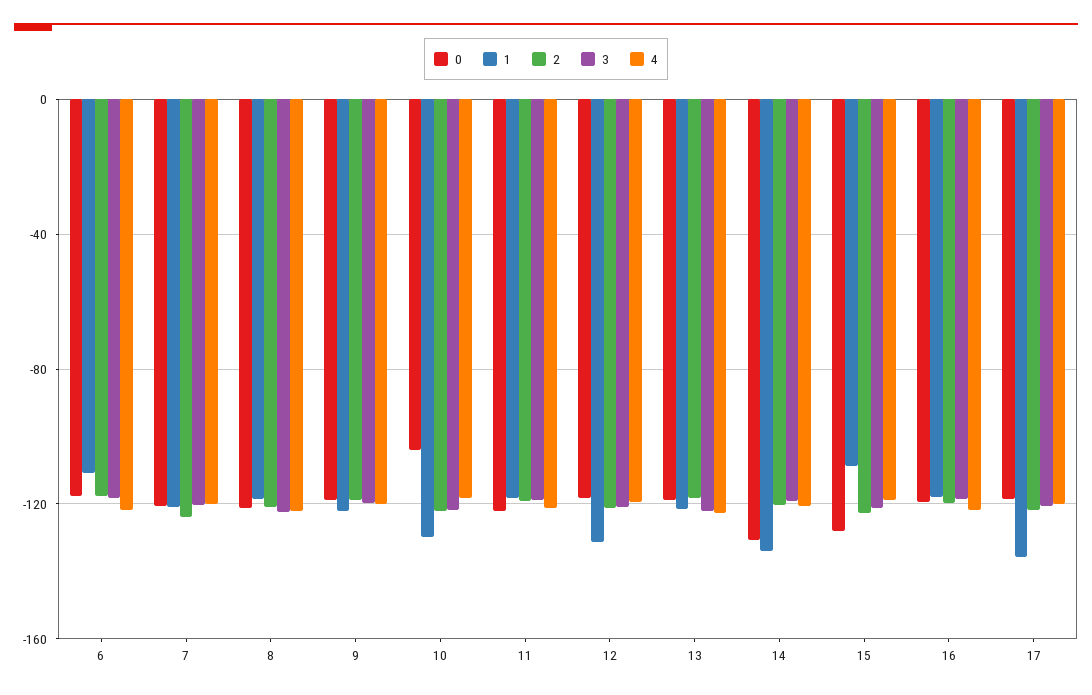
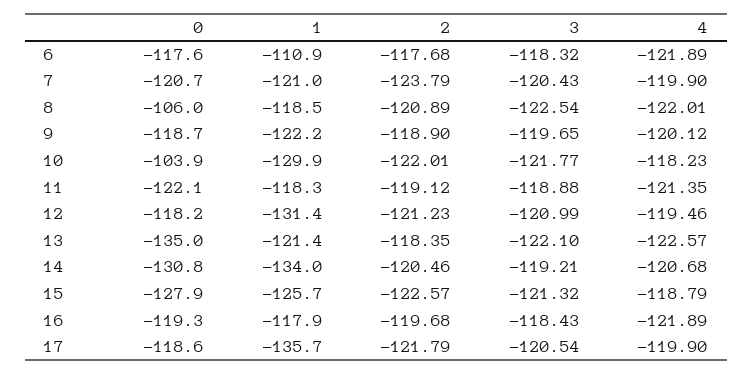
  {
    "0": {
      "6": -117.6,
      "7": -120.7,
-     "8": -120,
+     "8": -106,
      "9": -118.7,
      "10": -103.9,
      "11": -122.1,
      "12": -118.2,
-     "13": -120,
+     "13": -135,
      "14": -130.8,
      "15": -127.9,
      "16": -119.3,
      "17": -118.6
    },
    "1": {
      "6": -110.9,
      "7": -121,
      "8": -118.5,
      "9": -122.2,
      "10": -129.9,
      "11": -118.3,
      "12": -131.4,
      "13": -121.4,
      "14": -134,
-     "15": -110,
+     "15": -125.7,
      "16": -117.9,
      "17": -135.7
    },
    "2": {
      "6": -117.68,
      "7": -123.79,
      "8": -120.89,
      "9": -118.9,
      "10": -122.01,
      "11": -119.12,
      "12": -121.23,
      "13": -118.35,
      "14": -120.46,
      "15": -122.57,
      "16": -119.68,
      "17": -121.79
    },
    "3": {
      "6": -118.32,
      "7": -120.43,
      "8": -122.54,
      "9": -119.65,
      "10": -121.77,
      "11": -118.88,
      "12": -120.99,
      "13": -122.1,
      "14": -119.21,
      "15": -121.32,
      "16": -118.43,
      "17": -120.54
    },
    "4": {
      "6": -121.89,
      "7": -119.9,
      "8": -122.01,
      "9": -120.12,
      "10": -118.23,
      "11": -121.35,
      "12": -119.46,
      "13": -122.57,
      "14": -120.68,
      "15": -118.79,
      "16": -121.89,
      "17": -119.9
    }
  }

